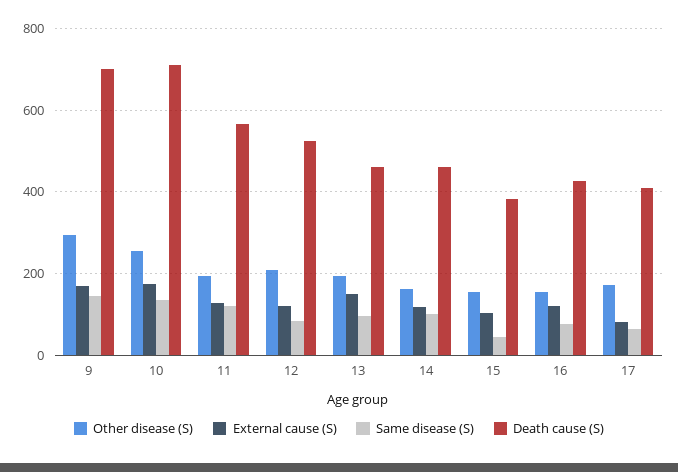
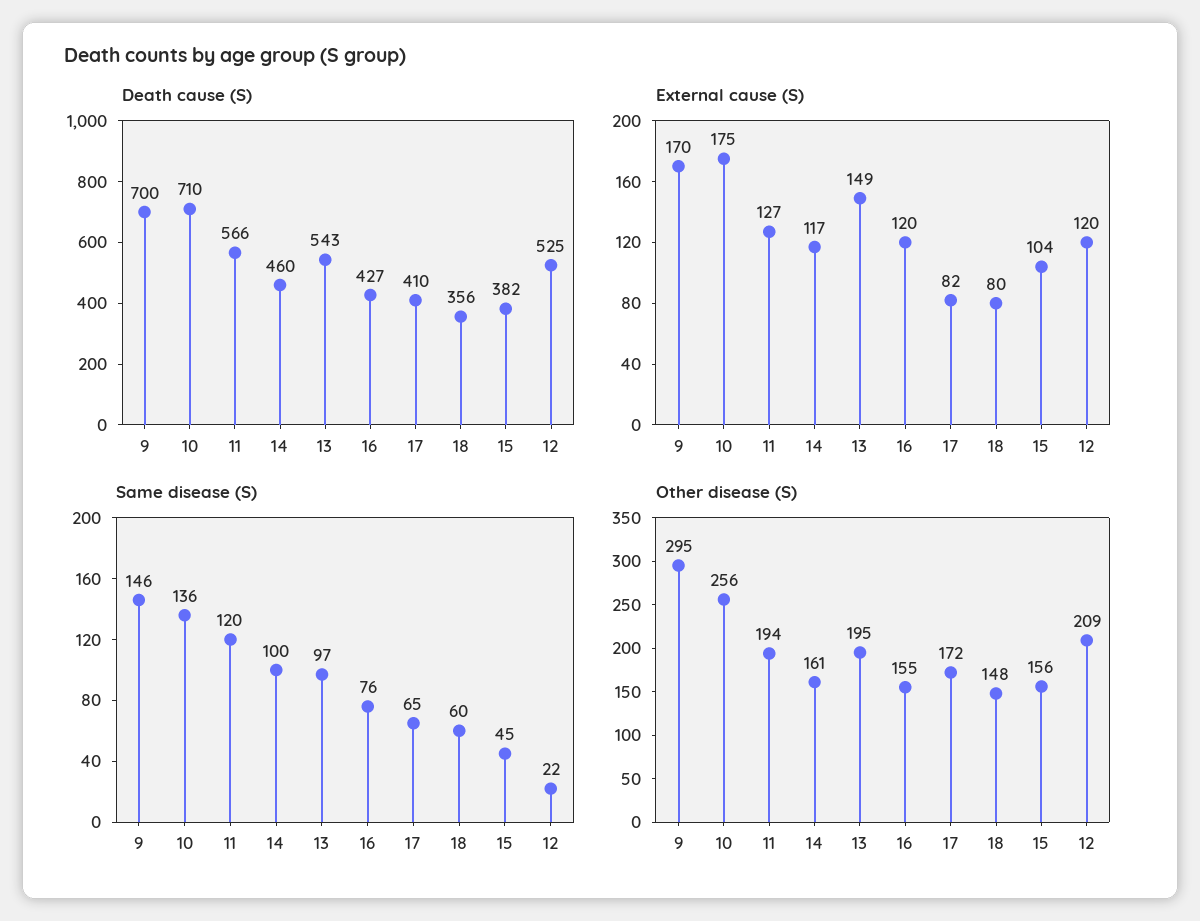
  {
    "Other disease (S)": {
      "9": 295,
      "10": 256,
      "11": 194,
      "12": 209,
      "13": 195,
      "14": 161,
      "15": 156,
      "16": 155,
-     "17": 172
+     "17": 172,
+     "18": 148
    },
    "External cause (S)": {
      "9": 170,
      "10": 175,
      "11": 127,
      "12": 120,
      "13": 149,
      "14": 117,
      "15": 104,
      "16": 120,
-     "17": 82
+     "17": 82,
+     "18": 80
    },
    "Same disease (S)": {
      "9": 146,
      "10": 136,
      "11": 120,
-     "12": 80,
+     "12": 22,
      "13": 97,
      "14": 100,
      "15": 45,
      "16": 76,
-     "17": 65
+     "17": 65,
+     "18": 60
    },
    "Death cause (S)": {
      "9": 700,
      "10": 710,
      "11": 566,
      "12": 525,
-     "13": 460,
+     "13": 543,
      "14": 460,
      "15": 382,
      "16": 427,
-     "17": 410
+     "17": 410,
+     "18": 356
    }
  }

